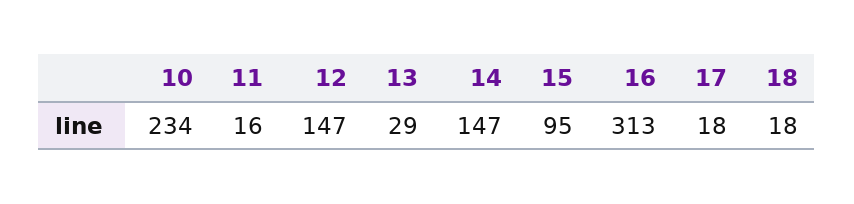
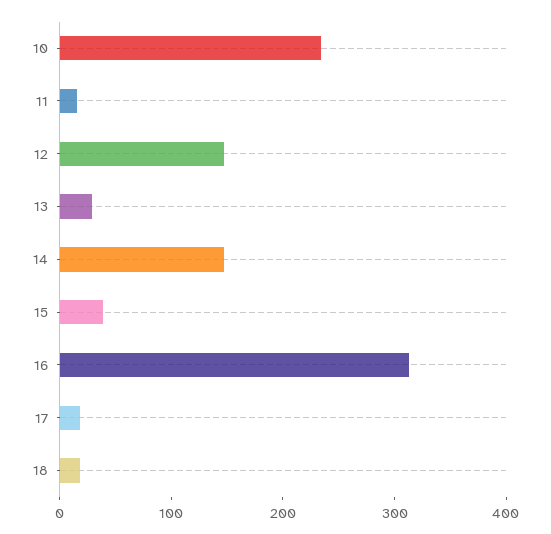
  {
    "10": 234,
    "11": 16,
    "12": 147,
    "13": 29,
    "14": 147,
-   "15": 95,
+   "15": 40,
    "16": 313,
    "17": 18,
    "18": 18
  }

